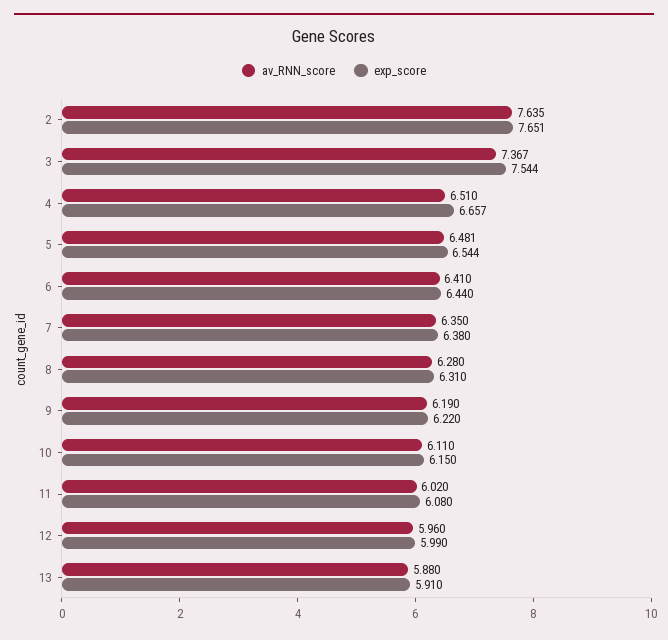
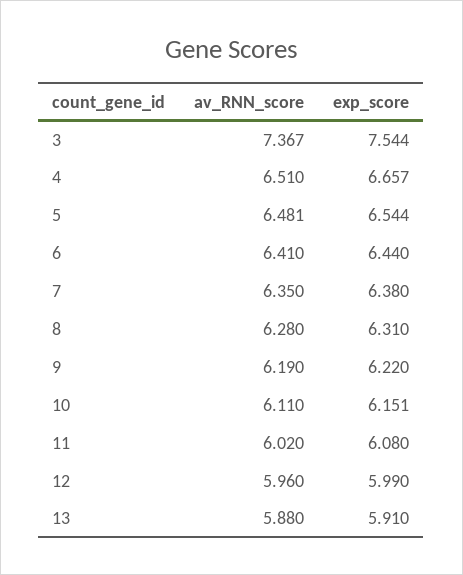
  {
    "av_RNN_score": {
-     "2": 7.635,
      "3": 7.367,
      "4": 6.51,
      "5": 6.481,
      "6": 6.41,
      "7": 6.35,
      "8": 6.28,
      "9": 6.19,
      "10": 6.11,
      "11": 6.02,
      "12": 5.96,
      "13": 5.88
    },
    "exp_score": {
-     "2": 7.651,
      "3": 7.544,
      "4": 6.657,
      "5": 6.544,
      "6": 6.44,
      "7": 6.38,
      "8": 6.31,
      "9": 6.22,
-     "10": 6.15,
+     "10": 6.151,
      "11": 6.08,
      "12": 5.99,
      "13": 5.91
    }
  }

